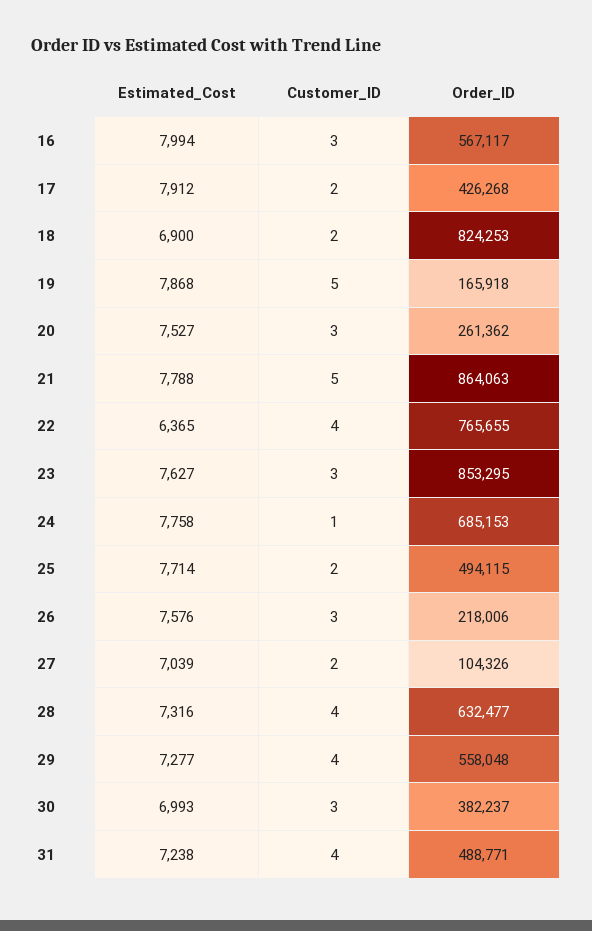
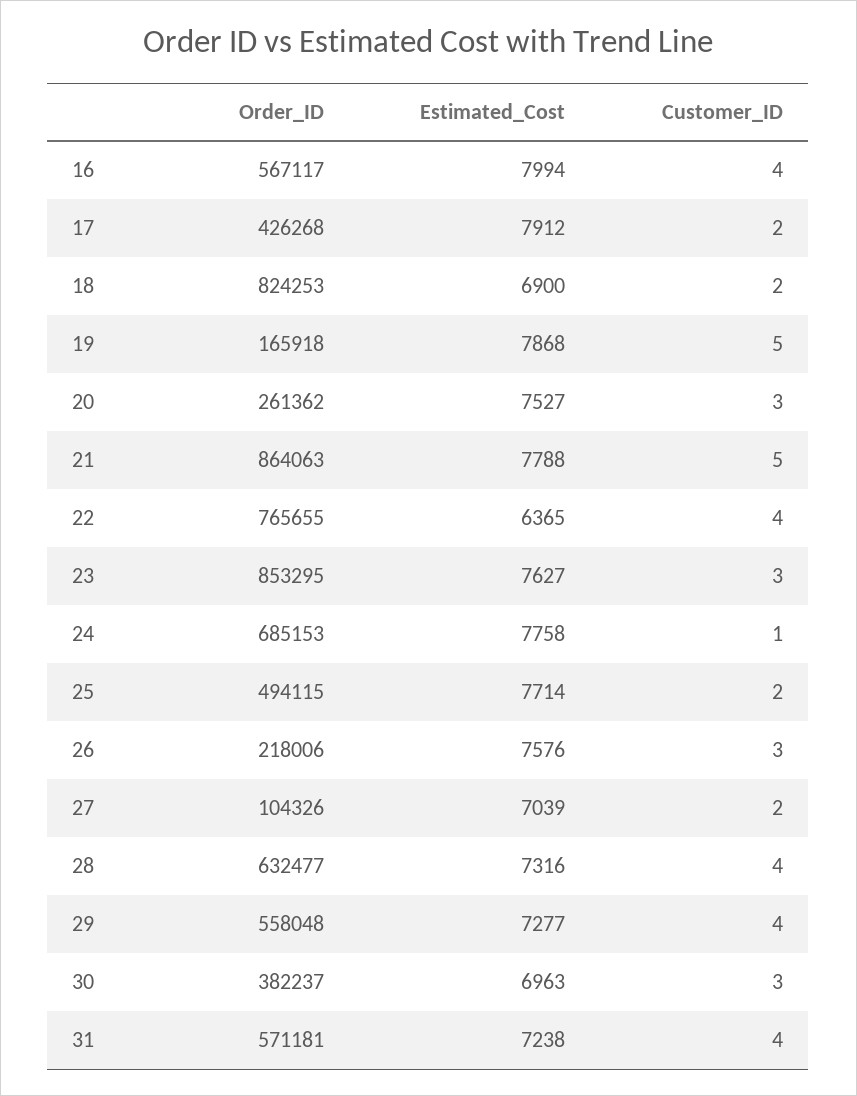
  {
    "Estimated_Cost": {
      "16": 7994,
      "17": 7912,
      "18": 6900,
      "19": 7868,
      "20": 7527,
      "21": 7788,
      "22": 6365,
      "23": 7627,
      "24": 7758,
      "25": 7714,
      "26": 7576,
      "27": 7039,
      "28": 7316,
      "29": 7277,
-     "30": 6993,
+     "30": 6963,
      "31": 7238
    },
    "Customer_ID": {
-     "16": 3,
+     "16": 4,
      "17": 2,
      "18": 2,
      "19": 5,
      "20": 3,
      "21": 5,
      "22": 4,
      "23": 3,
      "24": 1,
      "25": 2,
      "26": 3,
      "27": 2,
      "28": 4,
      "29": 4,
      "30": 3,
      "31": 4
    },
    "Order_ID": {
      "16": 567117,
      "17": 426268,
      "18": 824253,
      "19": 165918,
      "20": 261362,
      "21": 864063,
      "22": 765655,
      "23": 853295,
      "24": 685153,
      "25": 494115,
      "26": 218006,
      "27": 104326,
      "28": 632477,
      "29": 558048,
      "30": 382237,
-     "31": 488771
+     "31": 571181
    }
  }

